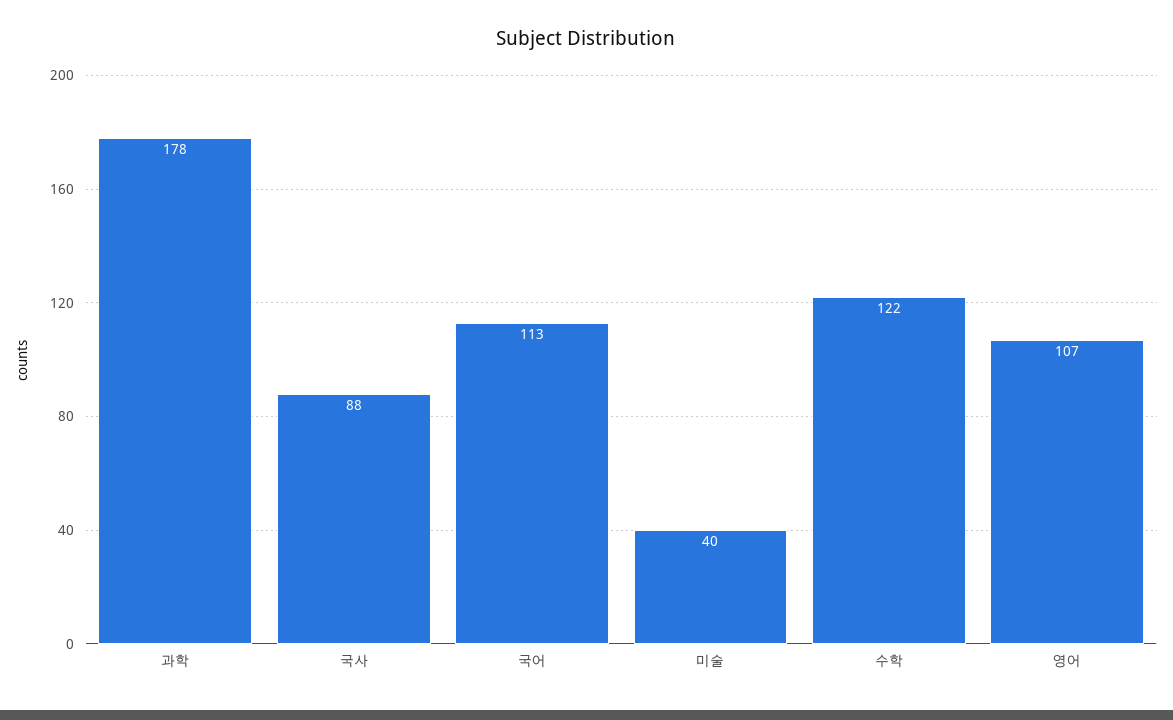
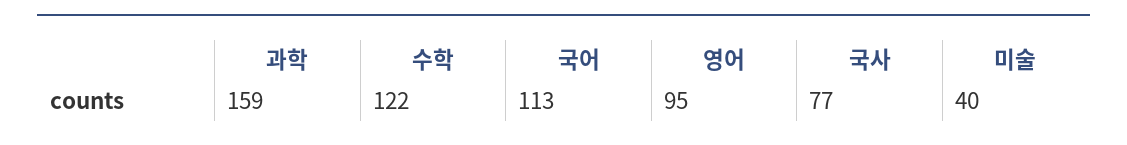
  {
-   "과학": 178,
+   "과학": 159,
-   "국사": 88,
+   "국사": 77,
    "국어": 113,
    "미술": 40,
    "수학": 122,
-   "영어": 107
+   "영어": 95
  }

